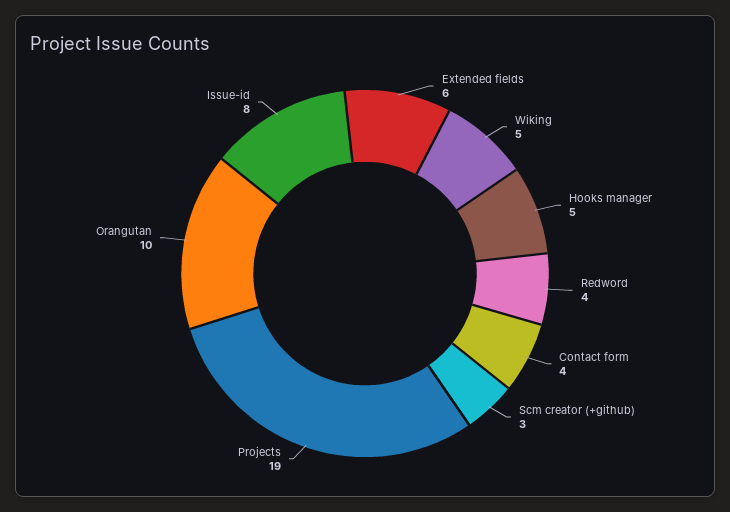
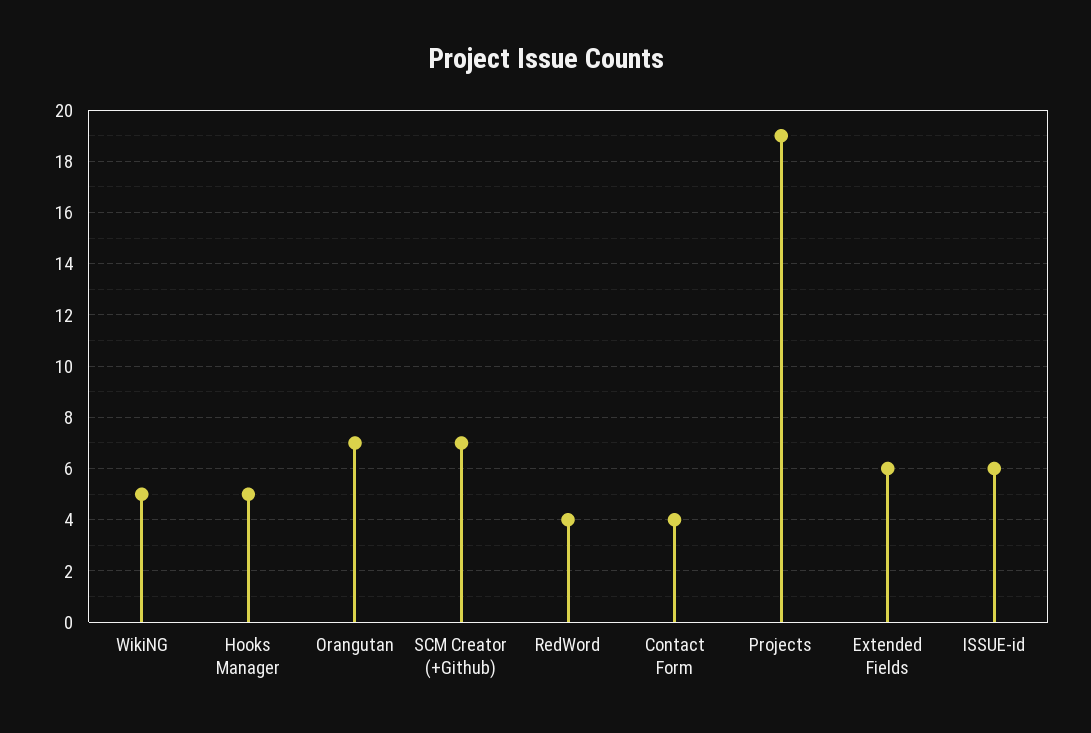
  {
    "Extended fields": 6,
    "Wiking": 5,
    "Hooks manager": 5,
    "Redword": 4,
    "Contact form": 4,
-   "Scm creator (+github)": 3,
+   "Scm creator (+github)": 7,
    "Projects": 19,
-   "Orangutan": 10,
+   "Orangutan": 7,
-   "Issue-id": 8
+   "Issue-id": 6
  }

